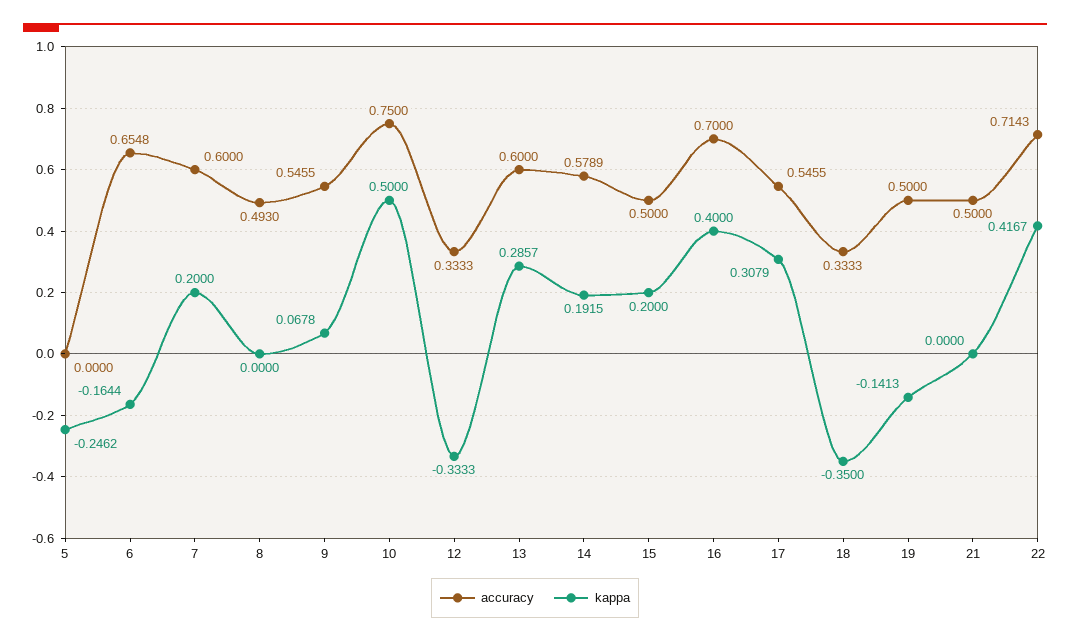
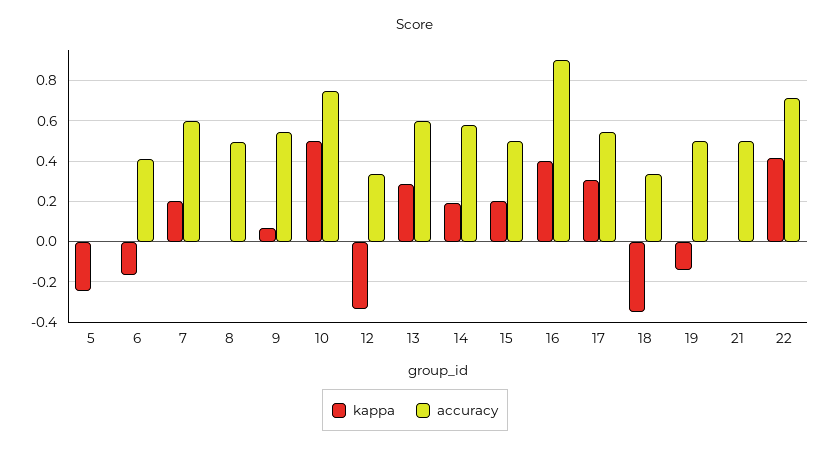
  {
    "accuracy": {
      "5": 0,
-     "6": 0.6548,
+     "6": 0.4,
      "7": 0.6,
      "8": 0.493,
      "9": 0.5455,
      "10": 0.75,
      "12": 0.3333,
      "13": 0.6,
      "14": 0.5789,
      "15": 0.5,
-     "16": 0.7,
+     "16": 0.9,
      "17": 0.5455,
      "18": 0.3333,
      "19": 0.5,
      "21": 0.5,
      "22": 0.7143
    },
    "kappa": {
      "5": -0.2462,
      "6": -0.1644,
      "7": 0.2,
      "8": 0,
      "9": 0.0678,
      "10": 0.5,
      "12": -0.3333,
      "13": 0.2857,
      "14": 0.1915,
      "15": 0.2,
      "16": 0.4,
      "17": 0.3079,
      "18": -0.35,
      "19": -0.1413,
      "21": 0,
      "22": 0.4167
    }
  }

